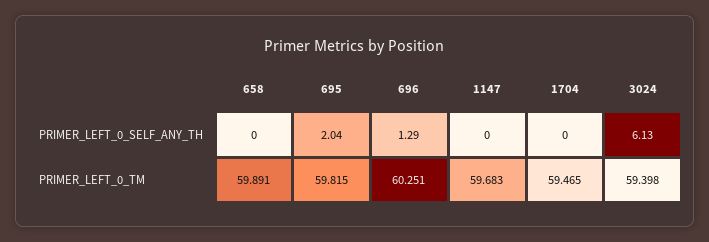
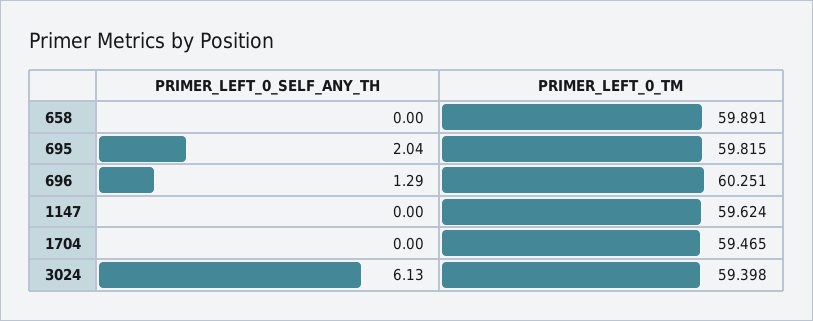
  {
    "658": {
      "PRIMER_LEFT_0_SELF_ANY_TH": 0,
      "PRIMER_LEFT_0_TM": 59.891
    },
    "695": {
      "PRIMER_LEFT_0_SELF_ANY_TH": 2.04,
      "PRIMER_LEFT_0_TM": 59.815
    },
    "696": {
      "PRIMER_LEFT_0_SELF_ANY_TH": 1.29,
      "PRIMER_LEFT_0_TM": 60.251
    },
    "1147": {
      "PRIMER_LEFT_0_SELF_ANY_TH": 0,
-     "PRIMER_LEFT_0_TM": 59.683
+     "PRIMER_LEFT_0_TM": 59.624
    },
    "1704": {
      "PRIMER_LEFT_0_SELF_ANY_TH": 0,
      "PRIMER_LEFT_0_TM": 59.465
    },
    "3024": {
      "PRIMER_LEFT_0_SELF_ANY_TH": 6.13,
      "PRIMER_LEFT_0_TM": 59.398
    }
  }

